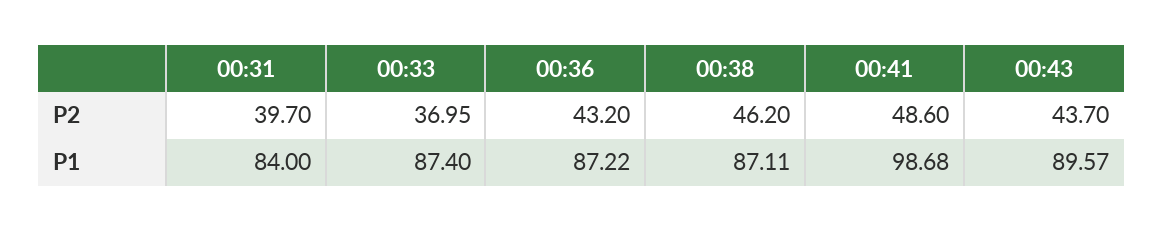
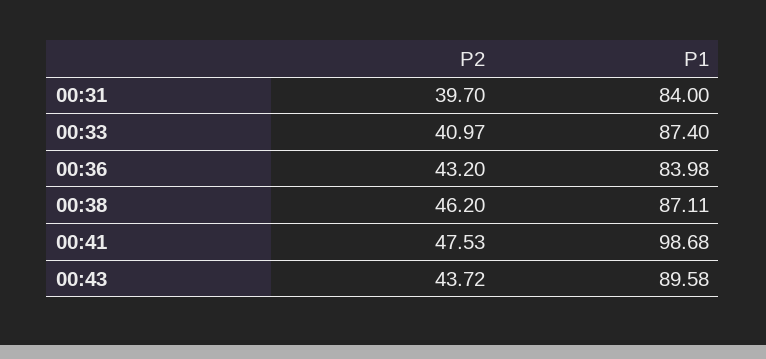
  {
    "00:31": {
      "P2": 39.7,
      "P1": 84
    },
    "00:33": {
-     "P2": 36.95,
+     "P2": 40.97,
      "P1": 87.4
    },
    "00:36": {
      "P2": 43.2,
-     "P1": 87.22
+     "P1": 83.98
    },
    "00:38": {
      "P2": 46.2,
      "P1": 87.11
    },
    "00:41": {
-     "P2": 48.6,
+     "P2": 47.53,
      "P1": 98.68
    },
    "00:43": {
-     "P2": 43.7,
+     "P2": 43.72,
-     "P1": 89.57
+     "P1": 89.58
    }
  }

